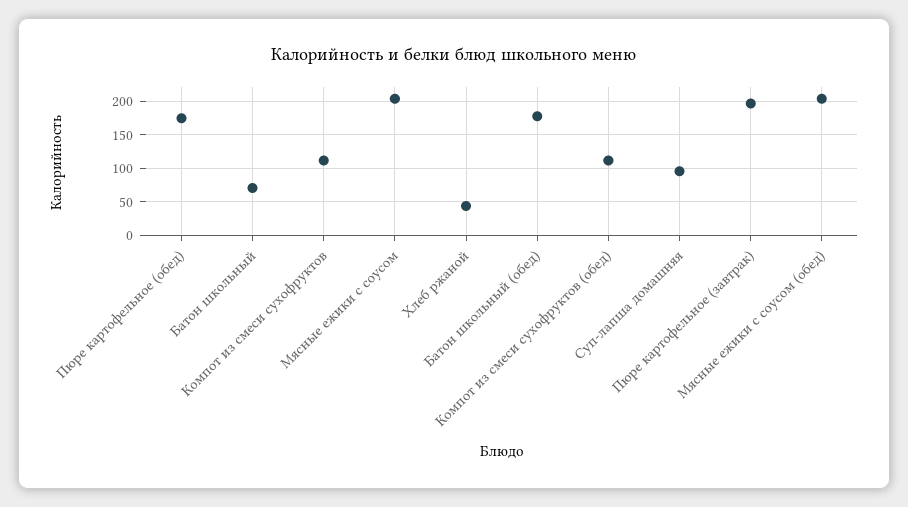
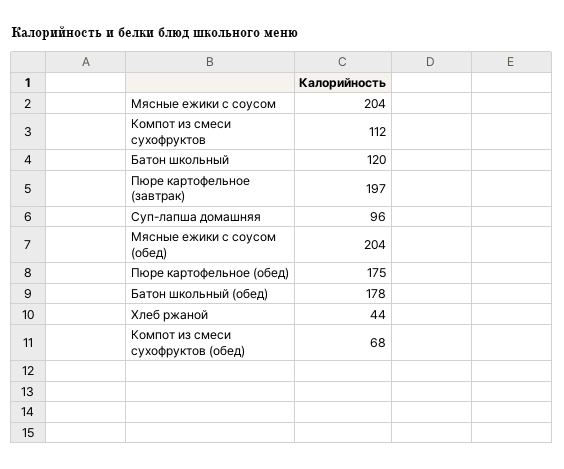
  {
    "Пюре картофельное (обед)": 175,
-   "Батон школьный": 70,
+   "Батон школьный": 120,
    "Компот из смеси сухофруктов": 112,
    "Мясные ежики с соусом": 204,
    "Хлеб ржаной": 44,
    "Батон школьный (обед)": 178,
-   "Компот из смеси сухофруктов (обед)": 110,
+   "Компот из смеси сухофруктов (обед)": 68,
    "Суп-лапша домашняя": 96,
    "Пюре картофельное (завтрак)": 197,
    "Мясные ежики с соусом (обед)": 204
  }

